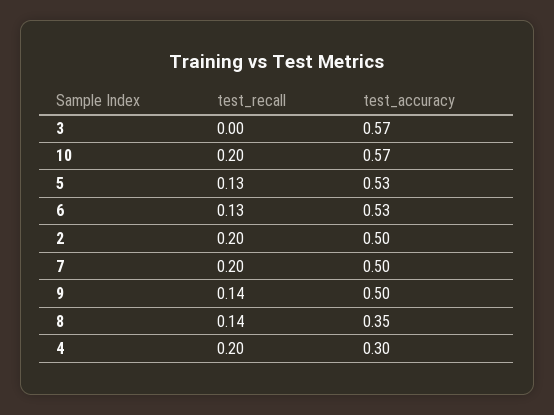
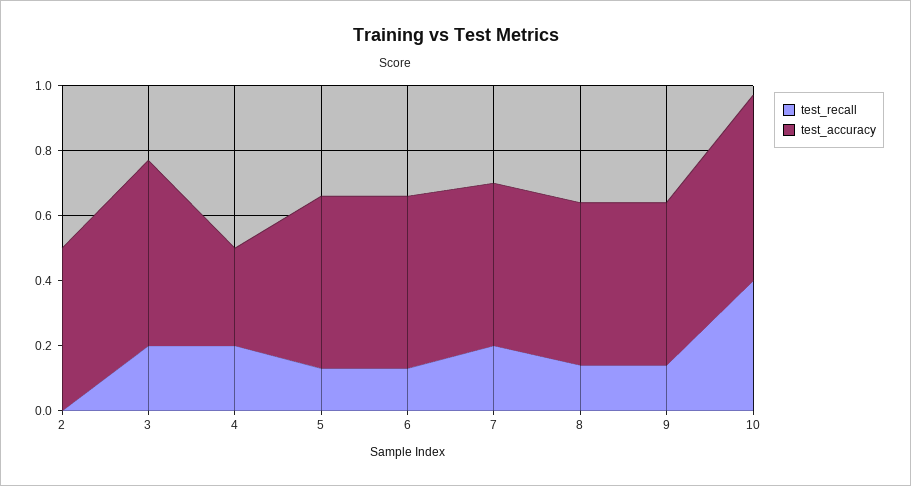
  {
    "test_recall": {
-     "3": 0,
+     "3": 0.2,
-     "10": 0.2,
+     "10": 0.4,
      "5": 0.13,
      "6": 0.13,
-     "2": 0.2,
+     "2": 0,
      "7": 0.2,
      "9": 0.14,
      "8": 0.14,
      "4": 0.2
    },
    "test_accuracy": {
      "3": 0.57,
      "10": 0.57,
      "5": 0.53,
      "6": 0.53,
      "2": 0.5,
      "7": 0.5,
      "9": 0.5,
-     "8": 0.35,
+     "8": 0.5,
      "4": 0.3
    }
  }

